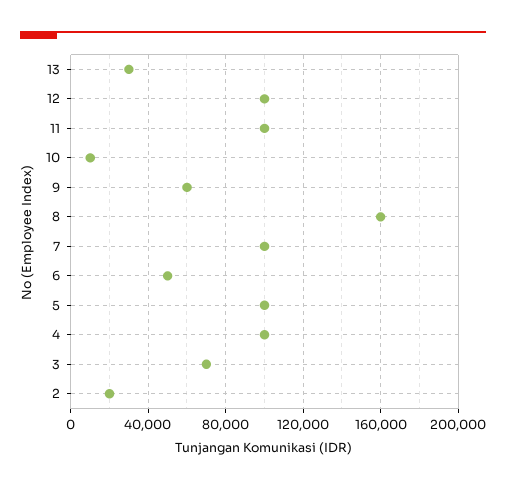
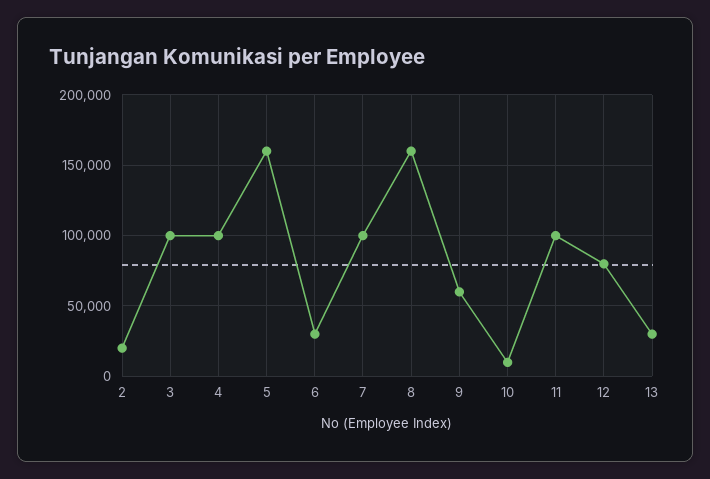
  {
    "13": 30000,
-   "12": 100000,
+   "12": 80000,
    "11": 100000,
    "10": 10000,
    "9": 60000,
    "8": 160000,
    "7": 100000,
-   "6": 50000,
+   "6": 30000,
-   "5": 100000,
+   "5": 160000,
    "4": 100000,
-   "3": 70000,
+   "3": 100000,
    "2": 20000
  }

